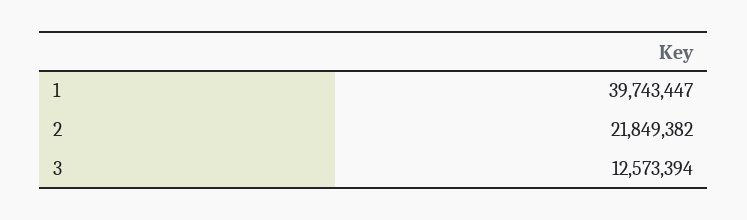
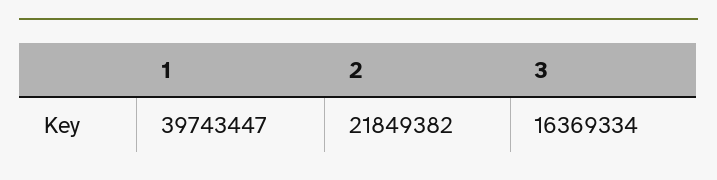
  {
    "1": 39743447,
    "2": 21849382,
-   "3": 12573394
+   "3": 16369334
  }

